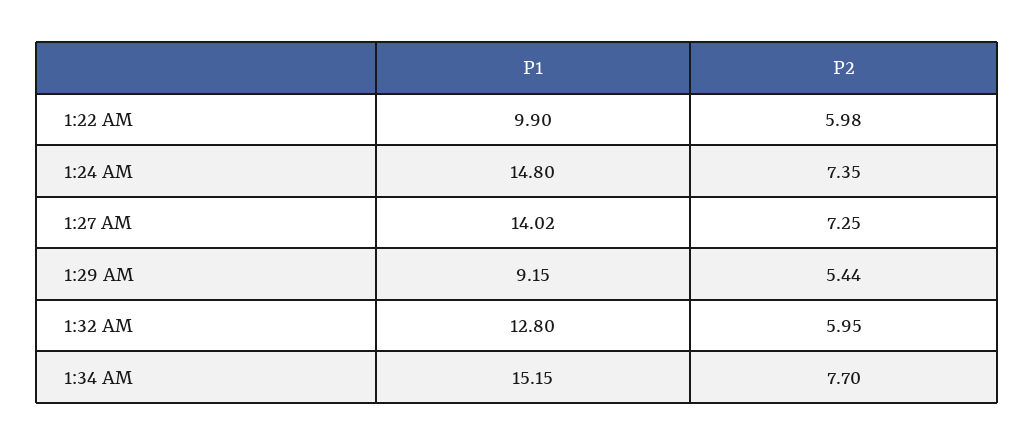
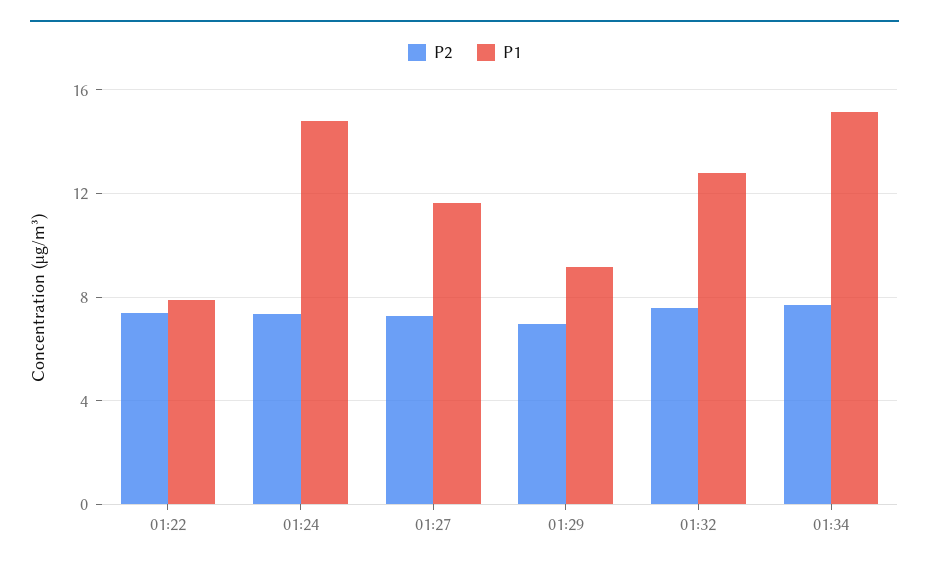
  {
    "P1": {
-     "1:22 AM": 9.9,
+     "1:22 AM": 8,
      "1:24 AM": 14.8,
-     "1:27 AM": 14.02,
+     "1:27 AM": 11.5,
      "1:29 AM": 9.15,
      "1:32 AM": 12.8,
      "1:34 AM": 15.15
    },
    "P2": {
-     "1:22 AM": 5.98,
+     "1:22 AM": 7.5,
      "1:24 AM": 7.35,
      "1:27 AM": 7.25,
-     "1:29 AM": 5.44,
+     "1:29 AM": 7,
-     "1:32 AM": 5.95,
+     "1:32 AM": 7.5,
      "1:34 AM": 7.7
    }
  }

